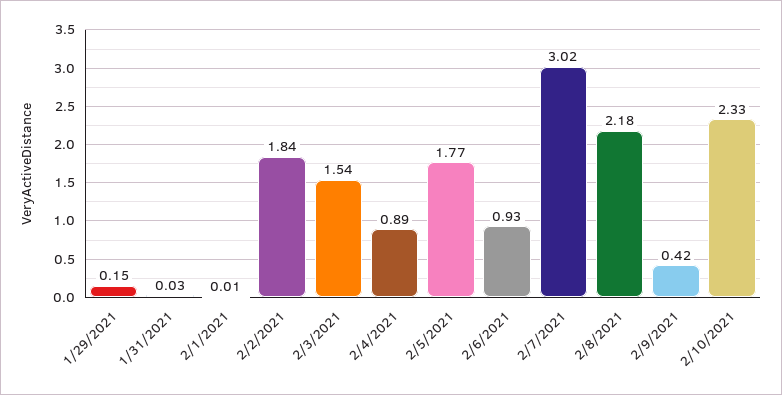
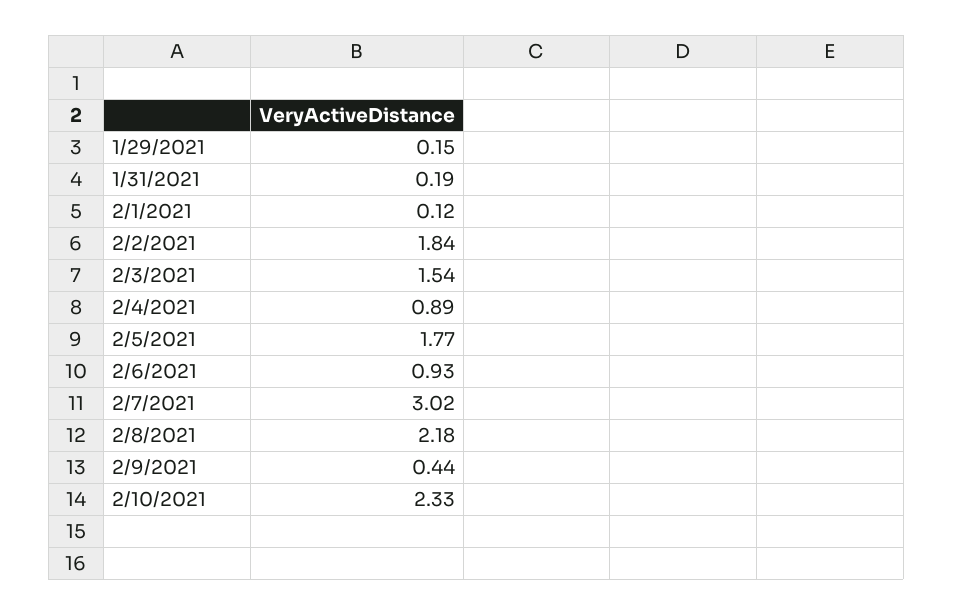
  {
    "1/29/2021": 0.15,
-   "1/31/2021": 0.03,
+   "1/31/2021": 0.19,
-   "2/1/2021": 0.01,
+   "2/1/2021": 0.12,
    "2/2/2021": 1.84,
    "2/3/2021": 1.54,
    "2/4/2021": 0.89,
    "2/5/2021": 1.77,
    "2/6/2021": 0.93,
    "2/7/2021": 3.02,
    "2/8/2021": 2.18,
-   "2/9/2021": 0.42,
+   "2/9/2021": 0.44,
    "2/10/2021": 2.33
  }

